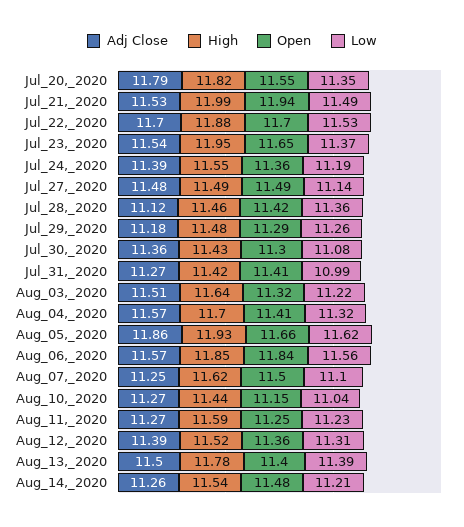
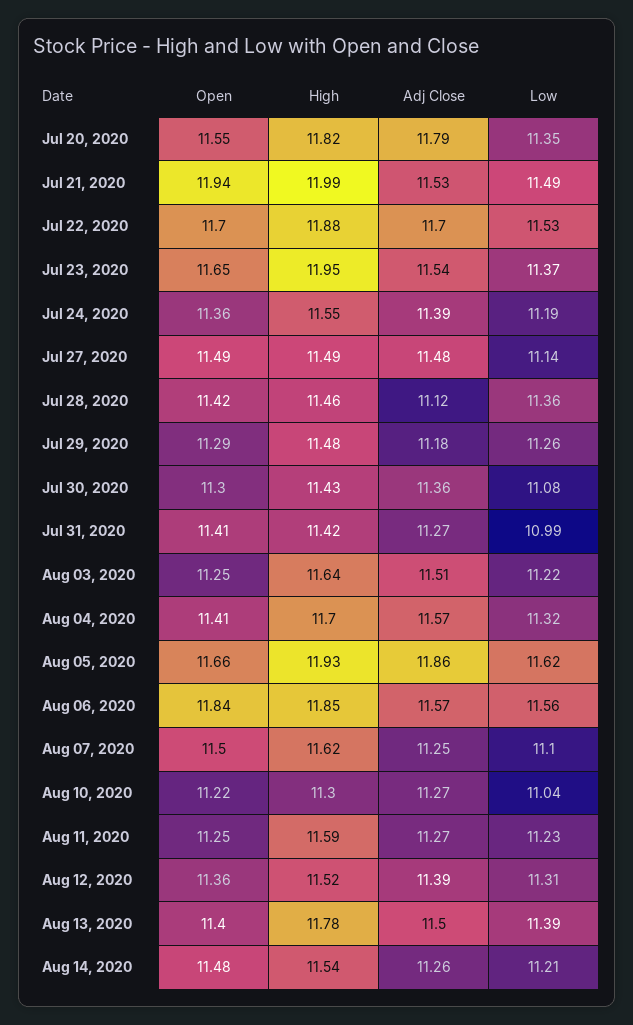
  {
    "Adj Close": {
      "Jul_20,_2020": 11.79,
      "Jul_21,_2020": 11.53,
      "Jul_22,_2020": 11.7,
      "Jul_23,_2020": 11.54,
      "Jul_24,_2020": 11.39,
      "Jul_27,_2020": 11.48,
      "Jul_28,_2020": 11.12,
      "Jul_29,_2020": 11.18,
      "Jul_30,_2020": 11.36,
      "Jul_31,_2020": 11.27,
      "Aug_03,_2020": 11.51,
      "Aug_04,_2020": 11.57,
      "Aug_05,_2020": 11.86,
      "Aug_06,_2020": 11.57,
      "Aug_07,_2020": 11.25,
      "Aug_10,_2020": 11.27,
      "Aug_11,_2020": 11.27,
      "Aug_12,_2020": 11.39,
      "Aug_13,_2020": 11.5,
      "Aug_14,_2020": 11.26
    },
    "High": {
      "Jul_20,_2020": 11.82,
      "Jul_21,_2020": 11.99,
      "Jul_22,_2020": 11.88,
      "Jul_23,_2020": 11.95,
      "Jul_24,_2020": 11.55,
      "Jul_27,_2020": 11.49,
      "Jul_28,_2020": 11.46,
      "Jul_29,_2020": 11.48,
      "Jul_30,_2020": 11.43,
      "Jul_31,_2020": 11.42,
      "Aug_03,_2020": 11.64,
      "Aug_04,_2020": 11.7,
      "Aug_05,_2020": 11.93,
      "Aug_06,_2020": 11.85,
      "Aug_07,_2020": 11.62,
-     "Aug_10,_2020": 11.44,
+     "Aug_10,_2020": 11.3,
      "Aug_11,_2020": 11.59,
      "Aug_12,_2020": 11.52,
      "Aug_13,_2020": 11.78,
      "Aug_14,_2020": 11.54
    },
    "Open": {
      "Jul_20,_2020": 11.55,
      "Jul_21,_2020": 11.94,
      "Jul_22,_2020": 11.7,
      "Jul_23,_2020": 11.65,
      "Jul_24,_2020": 11.36,
      "Jul_27,_2020": 11.49,
      "Jul_28,_2020": 11.42,
      "Jul_29,_2020": 11.29,
      "Jul_30,_2020": 11.3,
      "Jul_31,_2020": 11.41,
-     "Aug_03,_2020": 11.32,
+     "Aug_03,_2020": 11.25,
      "Aug_04,_2020": 11.41,
      "Aug_05,_2020": 11.66,
      "Aug_06,_2020": 11.84,
      "Aug_07,_2020": 11.5,
-     "Aug_10,_2020": 11.15,
+     "Aug_10,_2020": 11.22,
      "Aug_11,_2020": 11.25,
      "Aug_12,_2020": 11.36,
      "Aug_13,_2020": 11.4,
      "Aug_14,_2020": 11.48
    },
    "Low": {
      "Jul_20,_2020": 11.35,
      "Jul_21,_2020": 11.49,
      "Jul_22,_2020": 11.53,
      "Jul_23,_2020": 11.37,
      "Jul_24,_2020": 11.19,
      "Jul_27,_2020": 11.14,
      "Jul_28,_2020": 11.36,
      "Jul_29,_2020": 11.26,
      "Jul_30,_2020": 11.08,
      "Jul_31,_2020": 10.99,
      "Aug_03,_2020": 11.22,
      "Aug_04,_2020": 11.32,
      "Aug_05,_2020": 11.62,
      "Aug_06,_2020": 11.56,
      "Aug_07,_2020": 11.1,
      "Aug_10,_2020": 11.04,
      "Aug_11,_2020": 11.23,
      "Aug_12,_2020": 11.31,
      "Aug_13,_2020": 11.39,
      "Aug_14,_2020": 11.21
    }
  }

